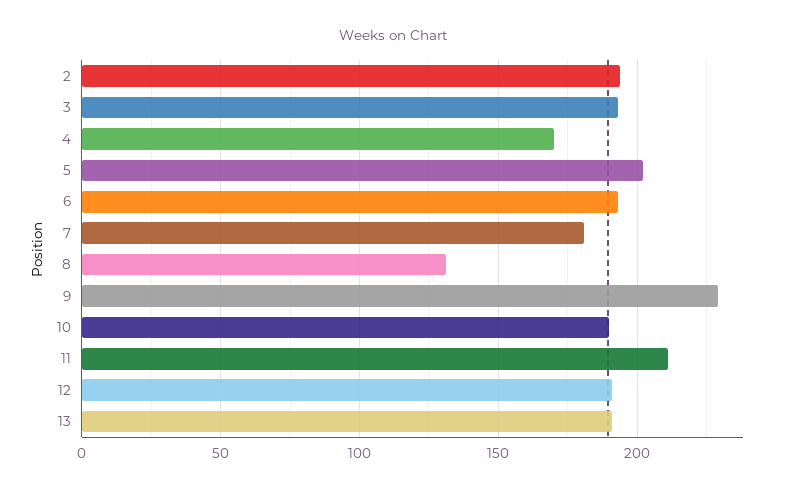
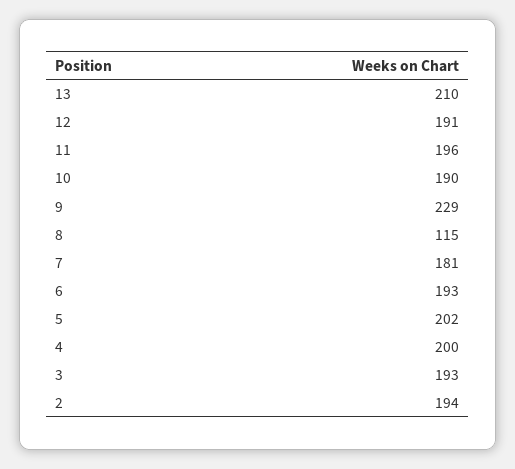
  {
    "2": 194,
    "3": 193,
-   "4": 170,
+   "4": 200,
    "5": 202,
    "6": 193,
    "7": 181,
-   "8": 130,
+   "8": 115,
    "9": 229,
    "10": 190,
-   "11": 210,
+   "11": 196,
    "12": 191,
-   "13": 190
+   "13": 210
  }

